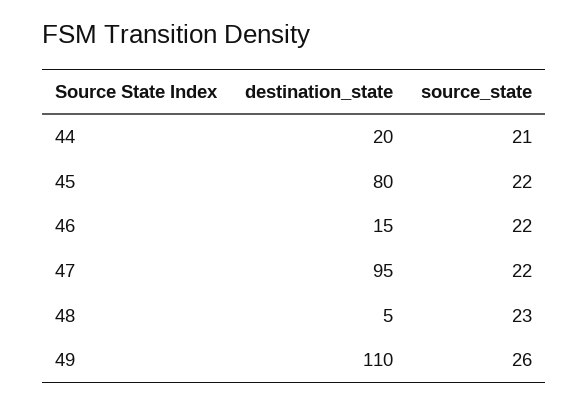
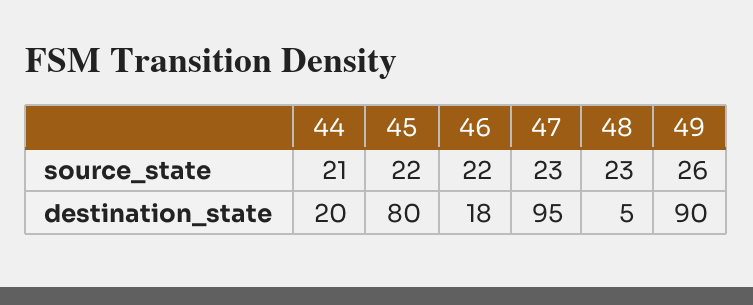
  {
    "destination_state": {
      "44": 20,
      "45": 80,
-     "46": 15,
+     "46": 18,
      "47": 95,
      "48": 5,
-     "49": 110
+     "49": 90
    },
    "source_state": {
      "44": 21,
      "45": 22,
      "46": 22,
-     "47": 22,
+     "47": 23,
      "48": 23,
      "49": 26
    }
  }

